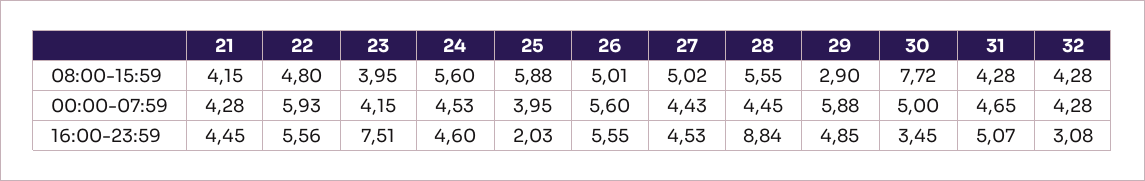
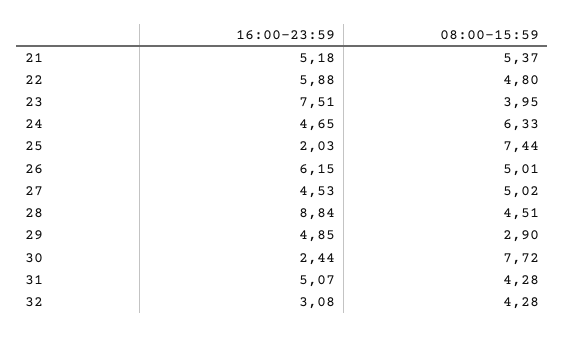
  {
    "21": {
-     "08:00-15:59": 4.15,
+     "08:00-15:59": 5.37,
-     "00:00-07:59": 4.28,
-     "16:00-23:59": 4.45
+     "16:00-23:59": 5.18
    },
    "22": {
      "08:00-15:59": 4.8,
-     "00:00-07:59": 5.93,
-     "16:00-23:59": 5.56
+     "16:00-23:59": 5.88
    },
    "23": {
      "08:00-15:59": 3.95,
-     "00:00-07:59": 4.15,
      "16:00-23:59": 7.51
    },
    "24": {
-     "08:00-15:59": 5.6,
+     "08:00-15:59": 6.33,
-     "00:00-07:59": 4.53,
-     "16:00-23:59": 4.6
+     "16:00-23:59": 4.65
    },
    "25": {
-     "08:00-15:59": 5.88,
+     "08:00-15:59": 7.44,
-     "00:00-07:59": 3.95,
      "16:00-23:59": 2.03
    },
    "26": {
      "08:00-15:59": 5.01,
-     "00:00-07:59": 5.6,
-     "16:00-23:59": 5.55
+     "16:00-23:59": 6.15
    },
    "27": {
      "08:00-15:59": 5.02,
-     "00:00-07:59": 4.43,
      "16:00-23:59": 4.53
    },
    "28": {
-     "08:00-15:59": 5.55,
+     "08:00-15:59": 4.51,
-     "00:00-07:59": 4.45,
      "16:00-23:59": 8.84
    },
    "29": {
      "08:00-15:59": 2.9,
-     "00:00-07:59": 5.88,
      "16:00-23:59": 4.85
    },
    "30": {
      "08:00-15:59": 7.72,
-     "00:00-07:59": 5,
-     "16:00-23:59": 3.45
+     "16:00-23:59": 2.44
    },
    "31": {
      "08:00-15:59": 4.28,
-     "00:00-07:59": 4.65,
      "16:00-23:59": 5.07
    },
    "32": {
      "08:00-15:59": 4.28,
-     "00:00-07:59": 4.28,
      "16:00-23:59": 3.08
    }
  }

